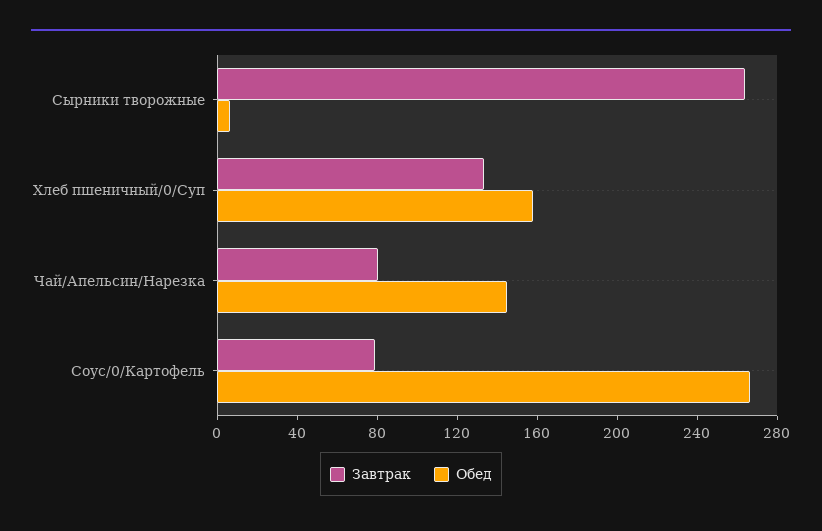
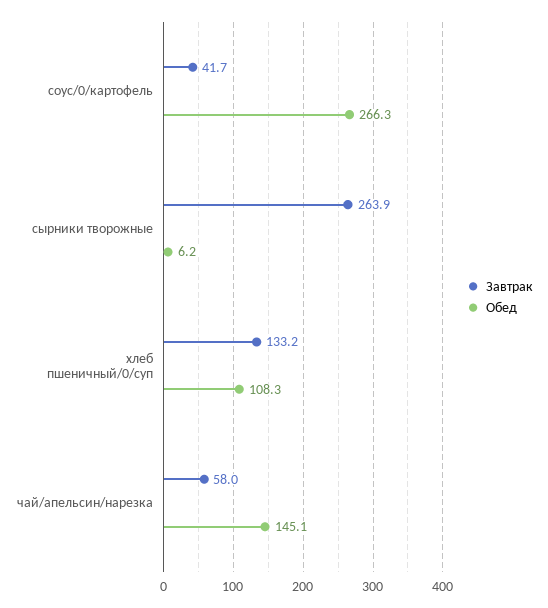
  {
    "Завтрак": {
      "Сырники творожные": 263.9,
      "Хлеб пшеничный/0/Суп": 133.2,
-     "Чай/Апельсин/Нарезка": 80,
+     "Чай/Апельсин/Нарезка": 58,
-     "Соус/0/Картофель": 80
+     "Соус/0/Картофель": 41.7
    },
    "Обед": {
      "Сырники творожные": 6.2,
-     "Хлеб пшеничный/0/Суп": 160,
+     "Хлеб пшеничный/0/Суп": 108.3,
      "Чай/Апельсин/Нарезка": 145.1,
      "Соус/0/Картофель": 266.3
    }
  }

